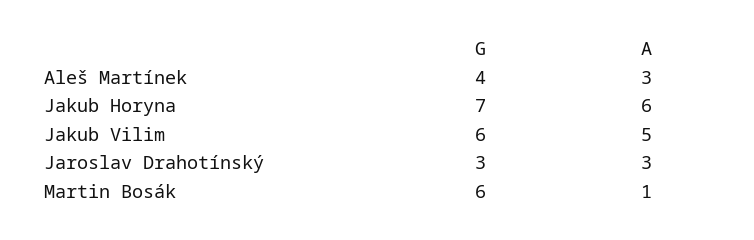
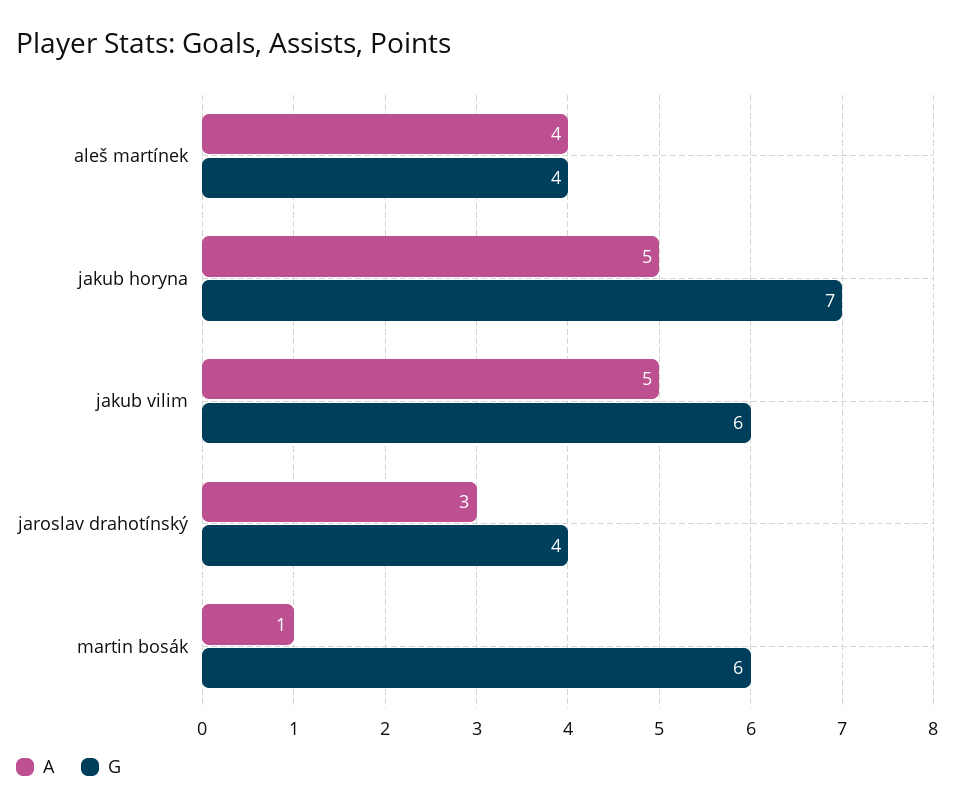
  {
    "G": {
      "Aleš Martínek": 4,
      "Jakub Horyna": 7,
      "Jakub Vilim": 6,
-     "Jaroslav Drahotínský": 3,
+     "Jaroslav Drahotínský": 4,
      "Martin Bosák": 6
    },
    "A": {
-     "Aleš Martínek": 3,
+     "Aleš Martínek": 4,
-     "Jakub Horyna": 6,
+     "Jakub Horyna": 5,
      "Jakub Vilim": 5,
      "Jaroslav Drahotínský": 3,
      "Martin Bosák": 1
    }
  }

